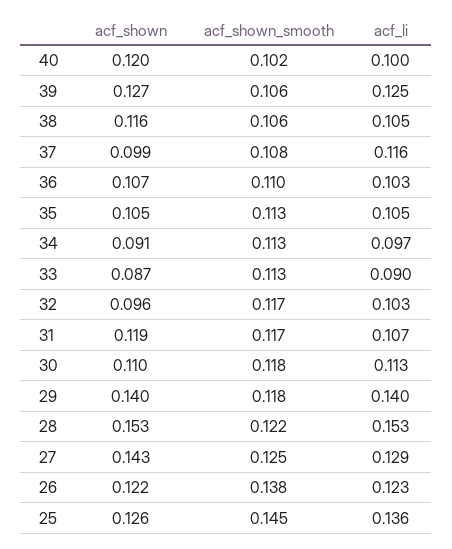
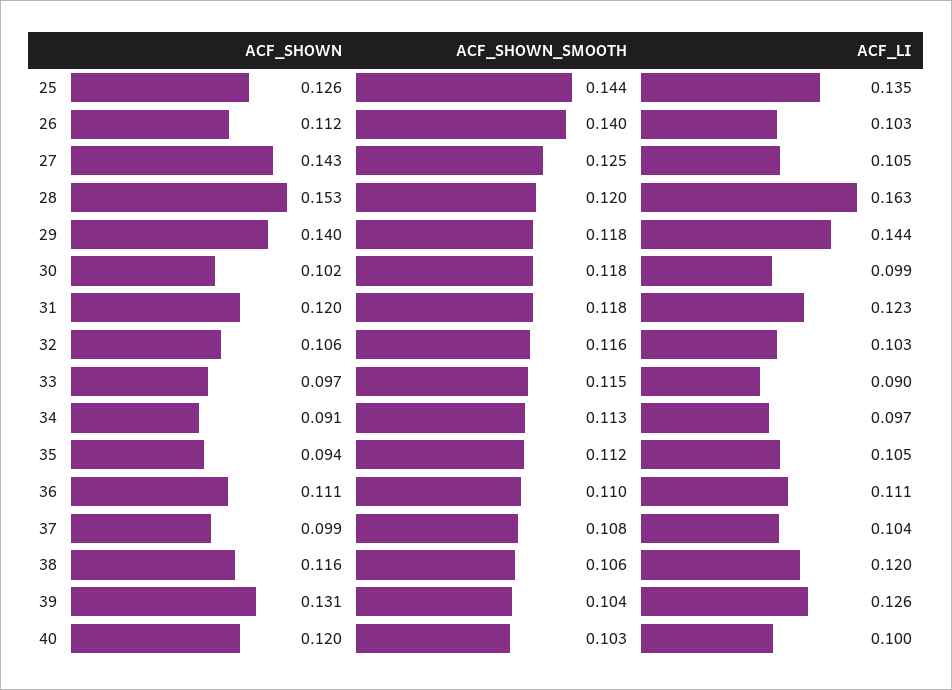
  {
    "acf_shown": {
      "40": 0.12,
-     "39": 0.127,
+     "39": 0.131,
      "38": 0.116,
      "37": 0.099,
-     "36": 0.107,
+     "36": 0.111,
-     "35": 0.105,
+     "35": 0.094,
      "34": 0.091,
-     "33": 0.087,
+     "33": 0.097,
-     "32": 0.096,
+     "32": 0.106,
-     "31": 0.119,
+     "31": 0.12,
-     "30": 0.11,
+     "30": 0.102,
      "29": 0.14,
      "28": 0.153,
      "27": 0.143,
-     "26": 0.122,
+     "26": 0.112,
      "25": 0.126
    },
    "acf_shown_smooth": {
-     "40": 0.102,
+     "40": 0.103,
-     "39": 0.106,
+     "39": 0.104,
      "38": 0.106,
      "37": 0.108,
      "36": 0.11,
-     "35": 0.113,
+     "35": 0.112,
      "34": 0.113,
-     "33": 0.113,
+     "33": 0.115,
-     "32": 0.117,
+     "32": 0.116,
-     "31": 0.117,
+     "31": 0.118,
      "30": 0.118,
      "29": 0.118,
-     "28": 0.122,
+     "28": 0.12,
      "27": 0.125,
-     "26": 0.138,
+     "26": 0.14,
-     "25": 0.145
+     "25": 0.144
    },
    "acf_li": {
      "40": 0.1,
-     "39": 0.125,
+     "39": 0.126,
-     "38": 0.105,
+     "38": 0.12,
-     "37": 0.116,
+     "37": 0.104,
-     "36": 0.103,
+     "36": 0.111,
      "35": 0.105,
      "34": 0.097,
      "33": 0.09,
      "32": 0.103,
-     "31": 0.107,
+     "31": 0.123,
-     "30": 0.113,
+     "30": 0.099,
-     "29": 0.14,
+     "29": 0.144,
-     "28": 0.153,
+     "28": 0.163,
-     "27": 0.129,
+     "27": 0.105,
-     "26": 0.123,
+     "26": 0.103,
-     "25": 0.136
+     "25": 0.135
    }
  }

